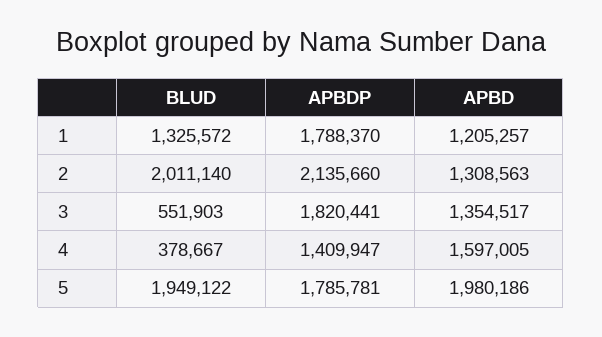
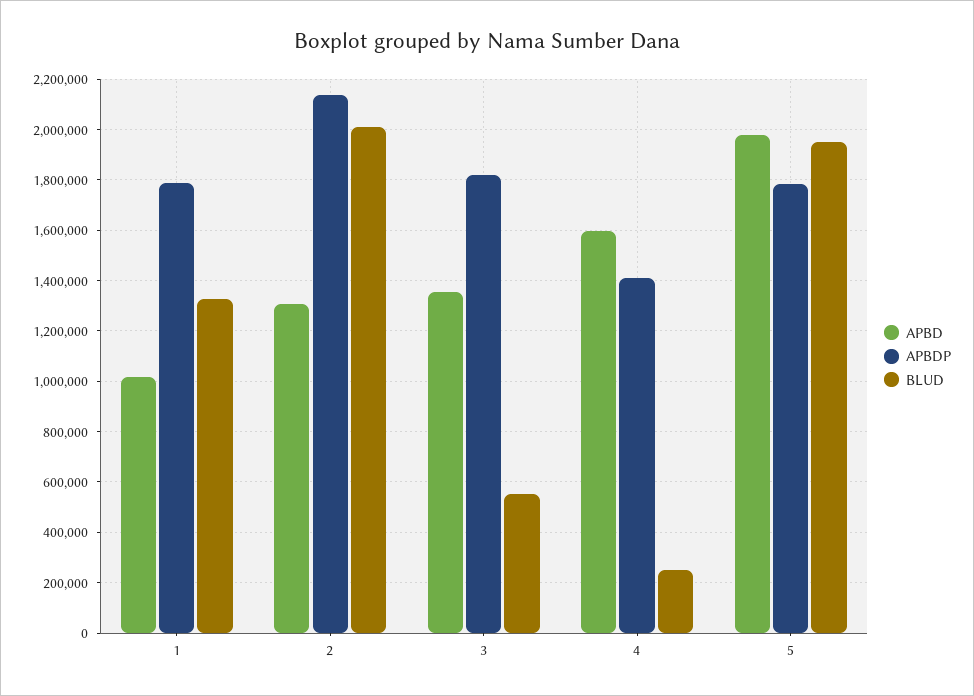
  {
    "BLUD": {
      "1": 1325572,
      "2": 2011140,
      "3": 551903,
-     "4": 378667,
+     "4": 250000,
      "5": 1949122
    },
    "APBDP": {
      "1": 1788370,
      "2": 2135660,
      "3": 1820441,
      "4": 1409947,
      "5": 1785781
    },
    "APBD": {
-     "1": 1205257,
+     "1": 1025000,
      "2": 1308563,
      "3": 1354517,
      "4": 1597005,
      "5": 1980186
    }
  }

